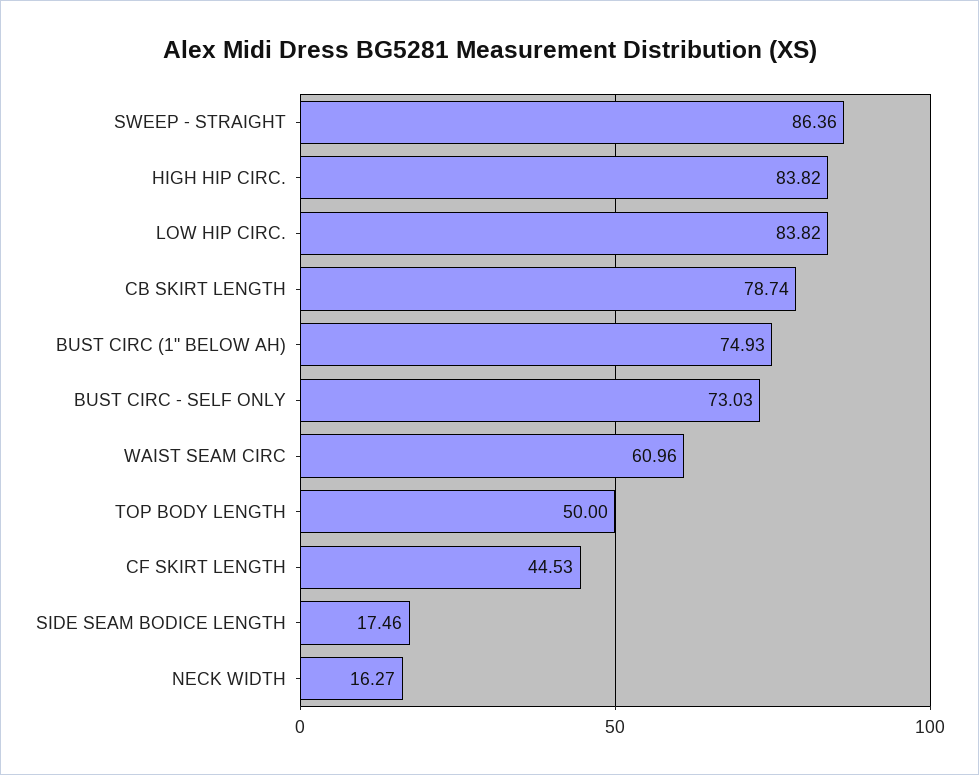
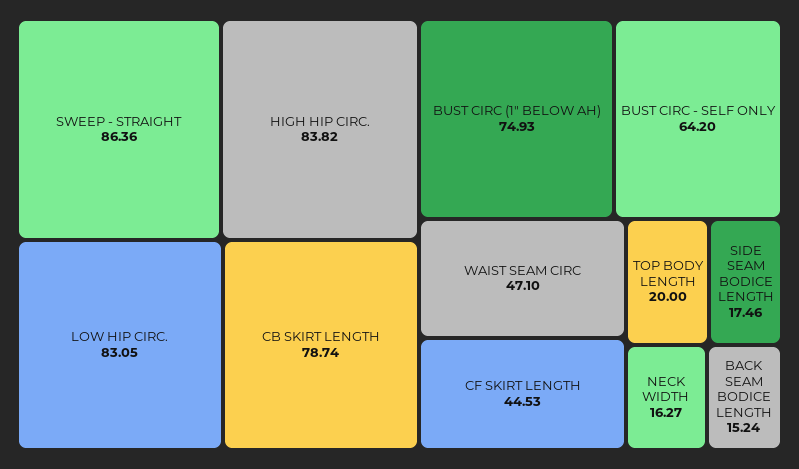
  {
    "SWEEP - STRAIGHT": 86.36,
    "HIGH HIP CIRC.": 83.82,
-   "LOW HIP CIRC.": 83.82,
+   "LOW HIP CIRC.": 83.05,
    "CB SKIRT LENGTH": 78.74,
    "BUST CIRC (1\" BELOW AH)": 74.93,
-   "BUST CIRC - SELF ONLY": 73.03,
+   "BUST CIRC - SELF ONLY": 64.2,
-   "WAIST SEAM CIRC": 60.96,
+   "WAIST SEAM CIRC": 47.1,
-   "TOP BODY LENGTH": 50,
+   "TOP BODY LENGTH": 20,
    "CF SKIRT LENGTH": 44.53,
    "SIDE SEAM BODICE LENGTH": 17.46,
-   "NECK WIDTH": 16.27
+   "NECK WIDTH": 16.27,
+   "BACK SEAM BODICE LENGTH": 15.24
  }

